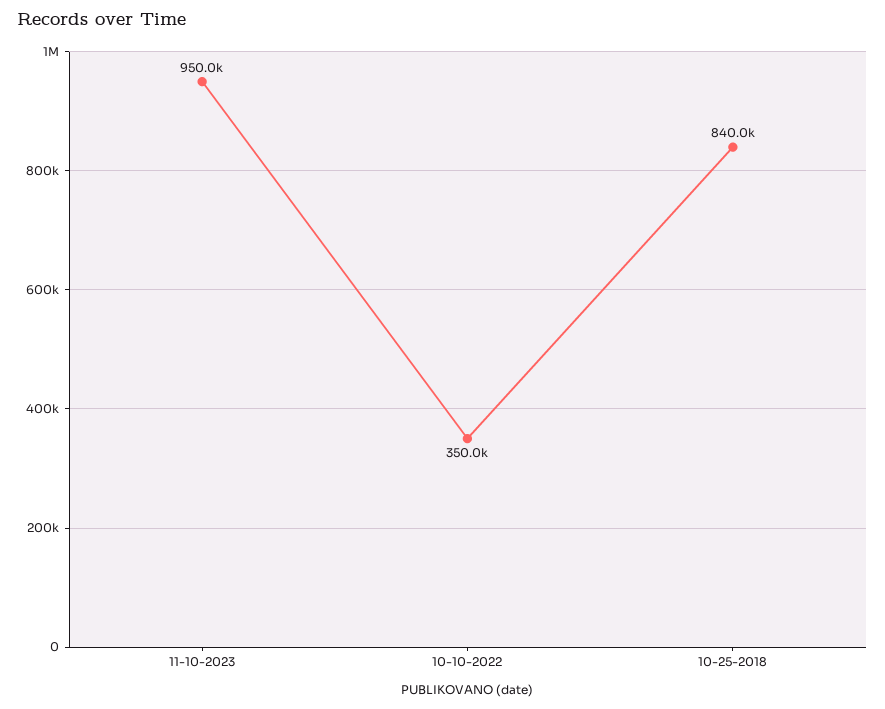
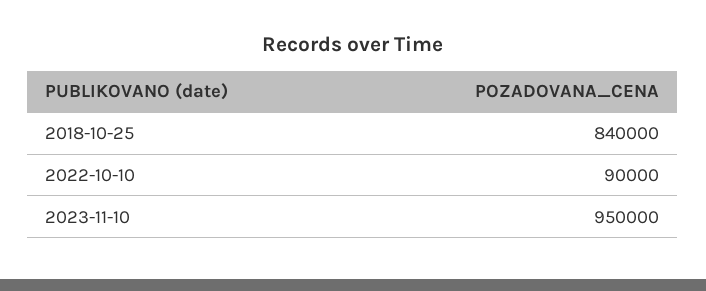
  {
    "11-10-2023": 950000,
-   "10-10-2022": 350000,
+   "10-10-2022": 90000,
    "10-25-2018": 840000
  }

